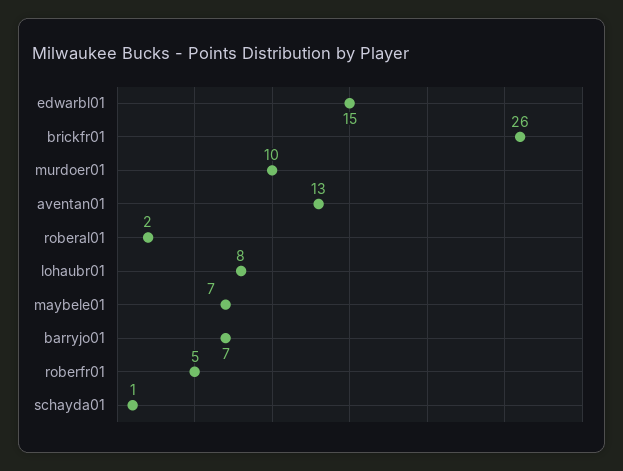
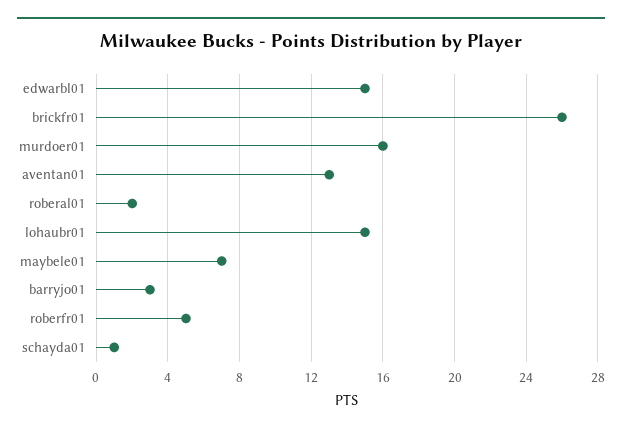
  {
    "edwarbl01": 15,
    "brickfr01": 26,
-   "murdoer01": 10,
+   "murdoer01": 16,
    "aventan01": 13,
    "roberal01": 2,
-   "lohaubr01": 8,
+   "lohaubr01": 15,
    "maybele01": 7,
-   "barryjo01": 7,
+   "barryjo01": 3,
    "roberfr01": 5,
    "schayda01": 1
  }

